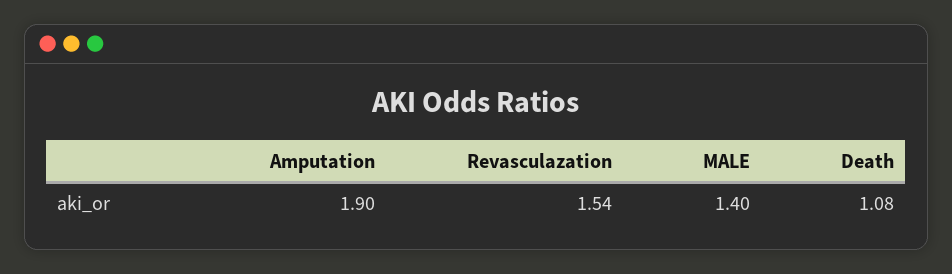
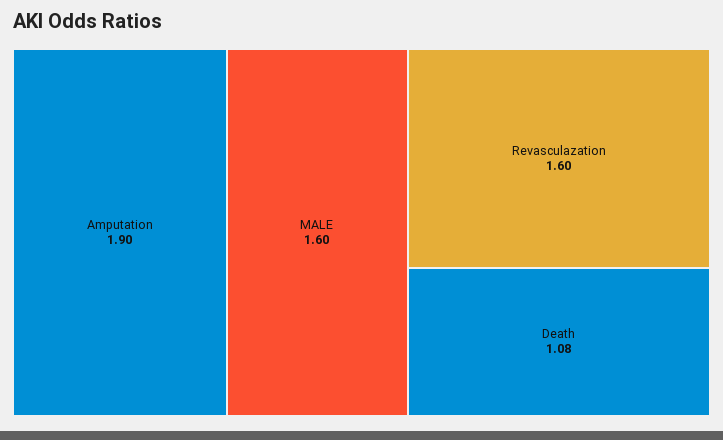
  {
    "Amputation": 1.9,
-   "Revasculazation": 1.54,
+   "Revasculazation": 1.6,
-   "MALE": 1.4,
+   "MALE": 1.6,
    "Death": 1.08
  }

